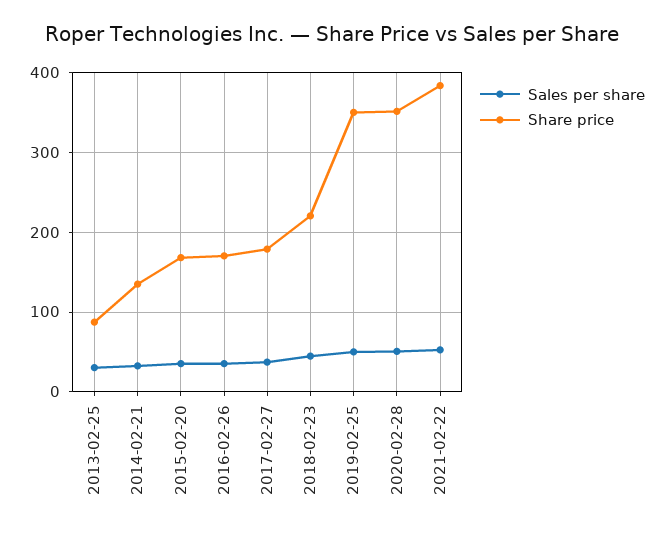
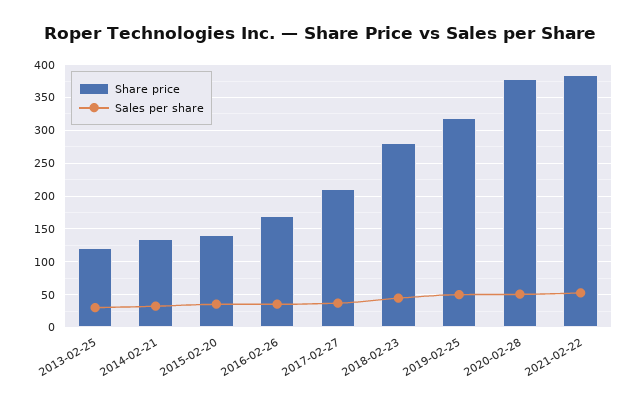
  {
    "Sales per share": {
      "2013-02-25": 30,
      "2014-02-21": 30,
      "2015-02-20": 40,
      "2016-02-26": 40,
      "2017-02-27": 40,
      "2018-02-23": 40,
      "2019-02-25": 50,
      "2020-02-28": 50,
      "2021-02-22": 50
    },
    "Share price": {
-     "2013-02-25": 90,
+     "2013-02-25": 120,
      "2014-02-21": 130,
-     "2015-02-20": 170,
+     "2015-02-20": 140,
      "2016-02-26": 170,
-     "2017-02-27": 180,
+     "2017-02-27": 210,
-     "2018-02-23": 220,
+     "2018-02-23": 280,
-     "2019-02-25": 350,
+     "2019-02-25": 320,
-     "2020-02-28": 350,
+     "2020-02-28": 380,
      "2021-02-22": 380
    }
  }

